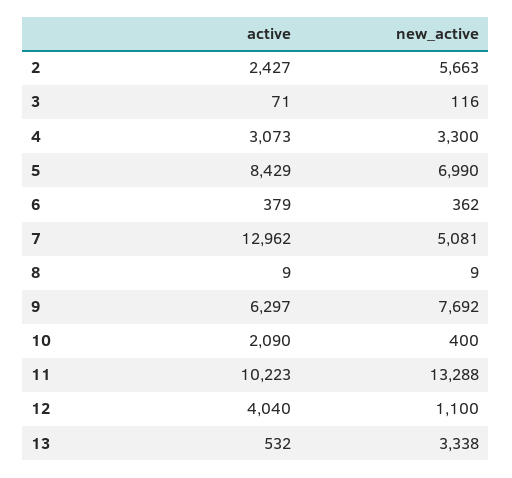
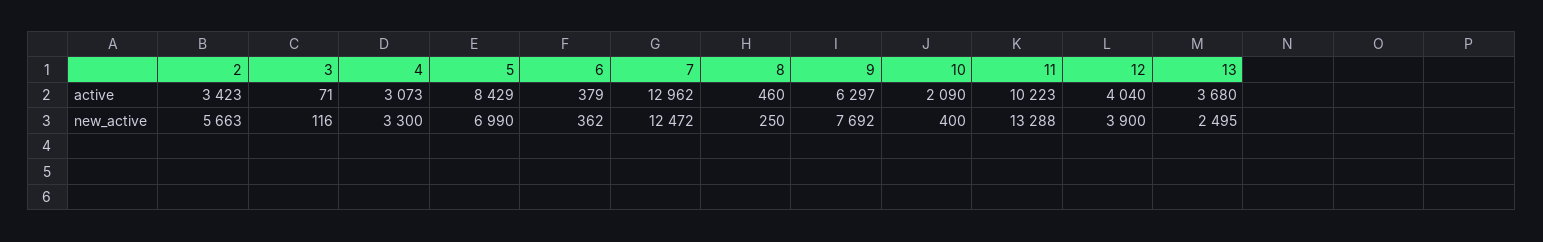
  {
    "active": {
-     "2": 2427,
+     "2": 3423,
      "3": 71,
      "4": 3073,
      "5": 8429,
      "6": 379,
      "7": 12962,
-     "8": 9,
+     "8": 460,
      "9": 6297,
      "10": 2090,
      "11": 10223,
      "12": 4040,
-     "13": 532
+     "13": 3680
    },
    "new_active": {
      "2": 5663,
      "3": 116,
      "4": 3300,
      "5": 6990,
      "6": 362,
-     "7": 5081,
+     "7": 12472,
-     "8": 9,
+     "8": 250,
      "9": 7692,
      "10": 400,
      "11": 13288,
-     "12": 1100,
+     "12": 3900,
-     "13": 3338
+     "13": 2495
    }
  }

